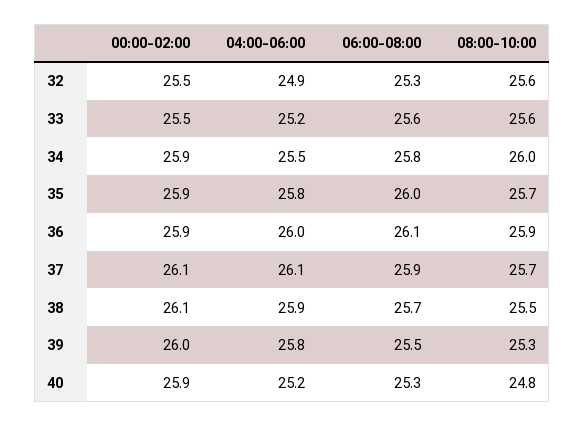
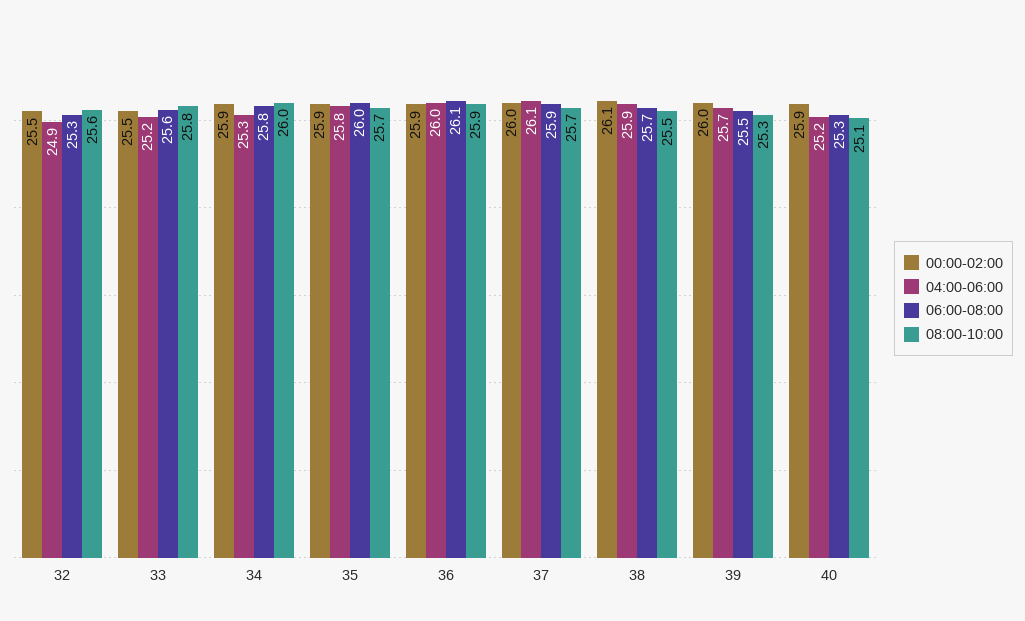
  {
    "00:00-02:00": {
      "32": 25.5,
      "33": 25.5,
      "34": 25.9,
      "35": 25.9,
      "36": 25.9,
-     "37": 26.1,
+     "37": 26,
      "38": 26.1,
      "39": 26,
      "40": 25.9
    },
    "04:00-06:00": {
      "32": 24.9,
      "33": 25.2,
-     "34": 25.5,
+     "34": 25.3,
      "35": 25.8,
      "36": 26,
      "37": 26.1,
      "38": 25.9,
-     "39": 25.8,
+     "39": 25.7,
      "40": 25.2
    },
    "06:00-08:00": {
      "32": 25.3,
      "33": 25.6,
      "34": 25.8,
      "35": 26,
      "36": 26.1,
      "37": 25.9,
      "38": 25.7,
      "39": 25.5,
      "40": 25.3
    },
    "08:00-10:00": {
      "32": 25.6,
-     "33": 25.6,
+     "33": 25.8,
      "34": 26,
      "35": 25.7,
      "36": 25.9,
      "37": 25.7,
      "38": 25.5,
      "39": 25.3,
-     "40": 24.8
+     "40": 25.1
    }
  }

